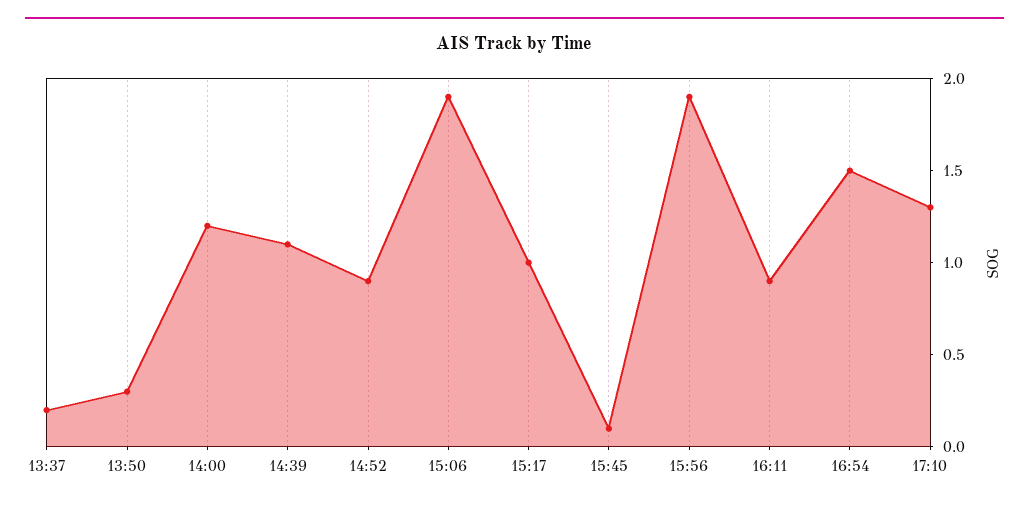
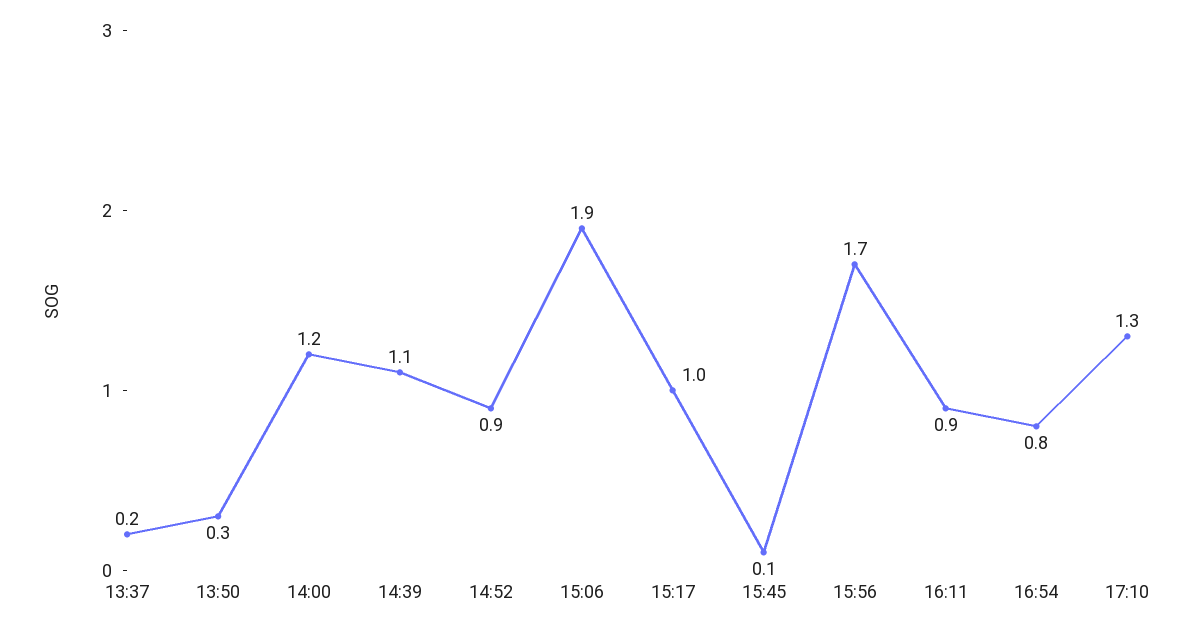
  {
    "13:37": 0.2,
    "13:50": 0.3,
    "14:00": 1.2,
    "14:39": 1.1,
    "14:52": 0.9,
    "15:06": 1.9,
    "15:17": 1,
    "15:45": 0.1,
-   "15:56": 1.9,
+   "15:56": 1.7,
    "16:11": 0.9,
-   "16:54": 1.5,
+   "16:54": 0.8,
    "17:10": 1.3
  }

